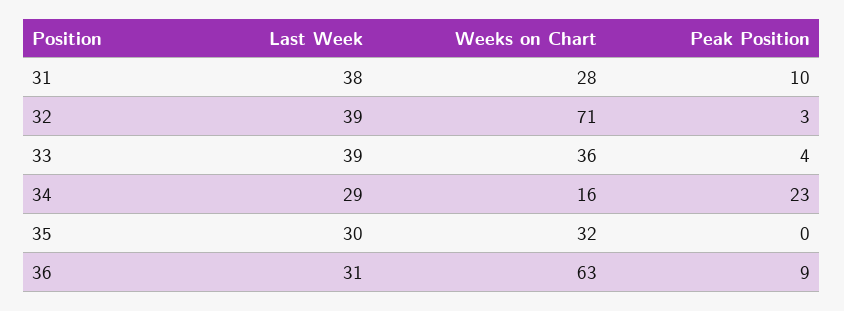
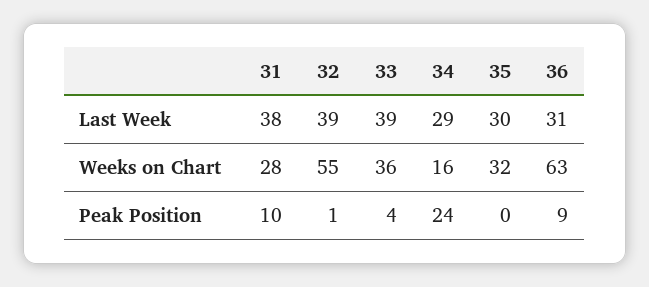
  {
    "Last Week": {
      "31": 38,
      "32": 39,
      "33": 39,
      "34": 29,
      "35": 30,
      "36": 31
    },
    "Weeks on Chart": {
      "31": 28,
-     "32": 71,
+     "32": 55,
      "33": 36,
      "34": 16,
      "35": 32,
      "36": 63
    },
    "Peak Position": {
      "31": 10,
-     "32": 3,
+     "32": 1,
      "33": 4,
-     "34": 23,
+     "34": 24,
      "35": 0,
      "36": 9
    }
  }

